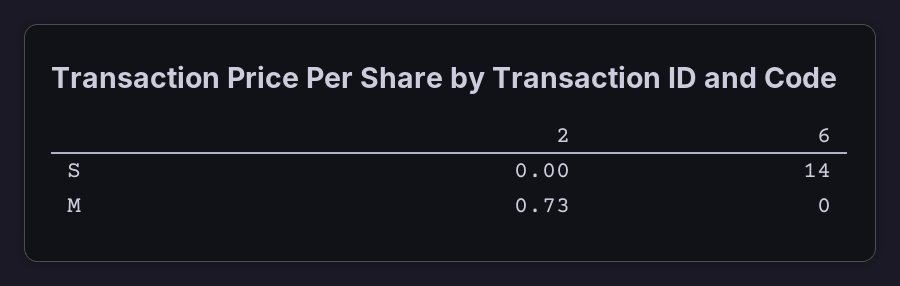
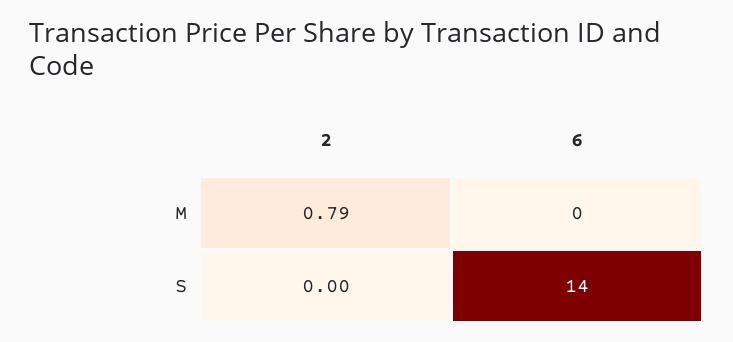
  {
    "2": {
      "S": 0,
-     "M": 0.73
+     "M": 0.79
    },
    "6": {
      "S": 14,
      "M": 0
    }
  }

